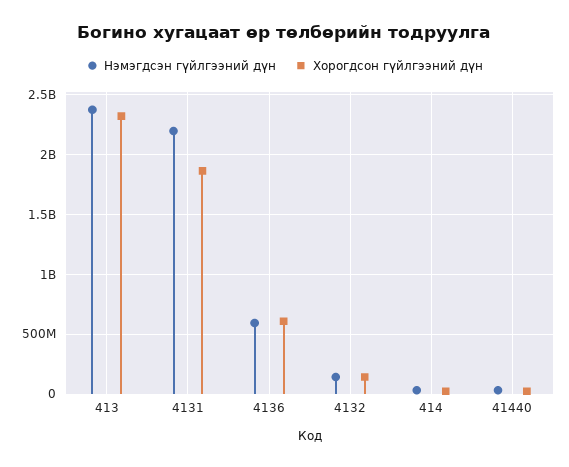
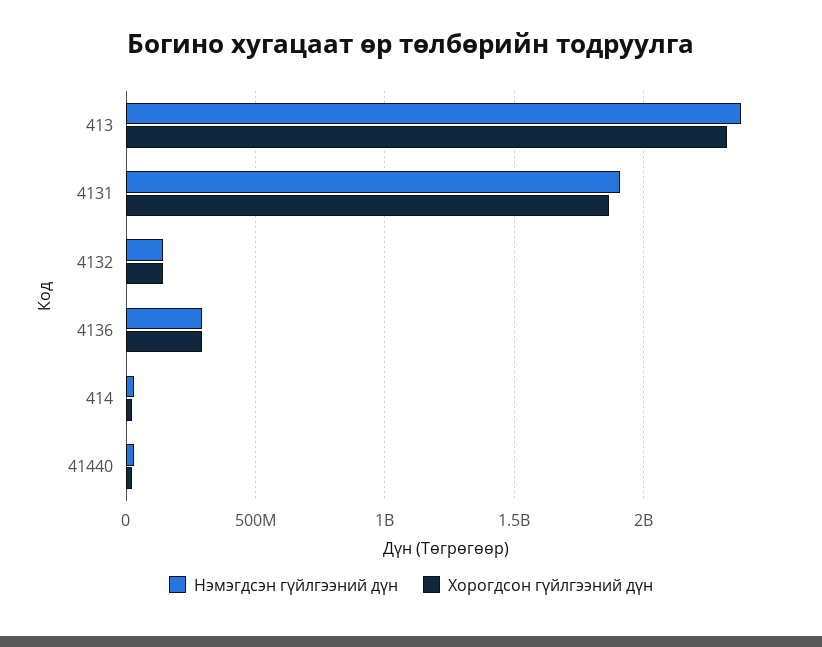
  {
    "Нэмэгдсэн гүйлгээний дүн": {
      "413": 2400000000,
-     "4131": 2200000000,
+     "4131": 1900000000,
-     "4136": 600000000,
+     "4136": 300000000,
      "4132": 150000000,
      "414": 50000000,
      "41440": 50000000
    },
    "Хорогдсон гүйлгээний дүн": {
      "413": 2300000000,
      "4131": 1850000000,
-     "4136": 600000000,
+     "4136": 300000000,
      "4132": 150000000,
      "414": 0,
      "41440": 0
    }
  }

